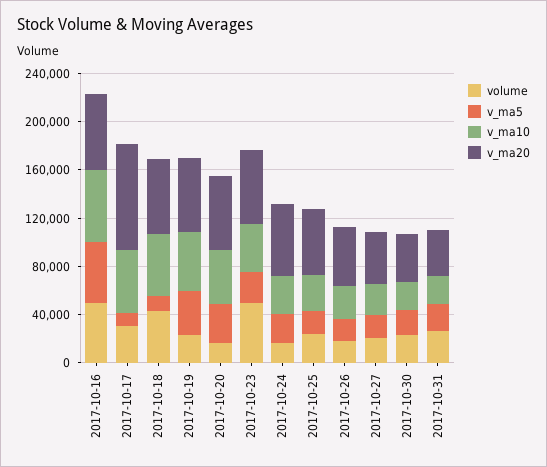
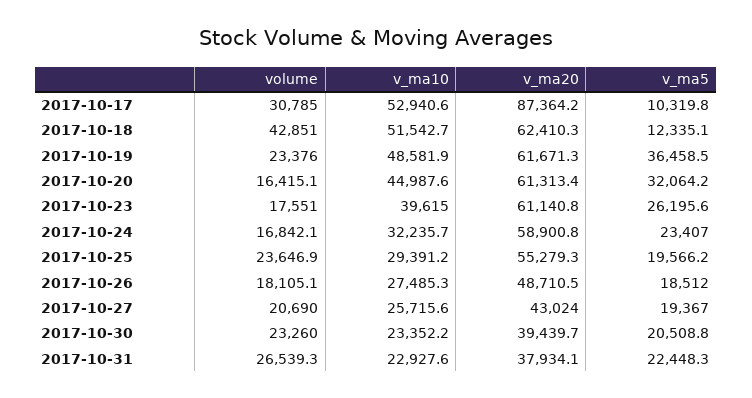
  {
    "volume": {
-     "2017-10-16": 50000,
      "2017-10-17": 30785,
      "2017-10-18": 42851,
      "2017-10-19": 23376,
      "2017-10-20": 16415.1,
-     "2017-10-23": 50000,
+     "2017-10-23": 17551,
      "2017-10-24": 16842.1,
      "2017-10-25": 23646.9,
      "2017-10-26": 18105.1,
      "2017-10-27": 20690,
      "2017-10-30": 23260,
      "2017-10-31": 26539.3
    },
    "v_ma5": {
-     "2017-10-16": 50000,
      "2017-10-17": 10319.8,
      "2017-10-18": 12335.1,
      "2017-10-19": 36458.5,
      "2017-10-20": 32064.2,
      "2017-10-23": 26195.6,
      "2017-10-24": 23407,
      "2017-10-25": 19566.2,
      "2017-10-26": 18512,
      "2017-10-27": 19367,
      "2017-10-30": 20508.8,
      "2017-10-31": 22448.3
    },
    "v_ma10": {
-     "2017-10-16": 60000,
      "2017-10-17": 52940.6,
      "2017-10-18": 51542.7,
      "2017-10-19": 48581.9,
      "2017-10-20": 44987.6,
      "2017-10-23": 39615,
      "2017-10-24": 32235.7,
      "2017-10-25": 29391.2,
      "2017-10-26": 27485.3,
      "2017-10-27": 25715.6,
      "2017-10-30": 23352.2,
      "2017-10-31": 22927.6
    },
    "v_ma20": {
-     "2017-10-16": 60000,
      "2017-10-17": 87364.2,
      "2017-10-18": 62410.3,
      "2017-10-19": 61671.3,
      "2017-10-20": 61313.4,
      "2017-10-23": 61140.8,
      "2017-10-24": 58900.8,
      "2017-10-25": 55279.3,
      "2017-10-26": 48710.5,
      "2017-10-27": 43024,
      "2017-10-30": 39439.7,
      "2017-10-31": 37934.1
    }
  }

